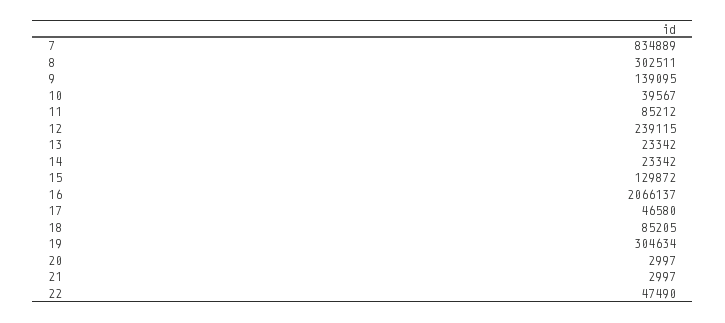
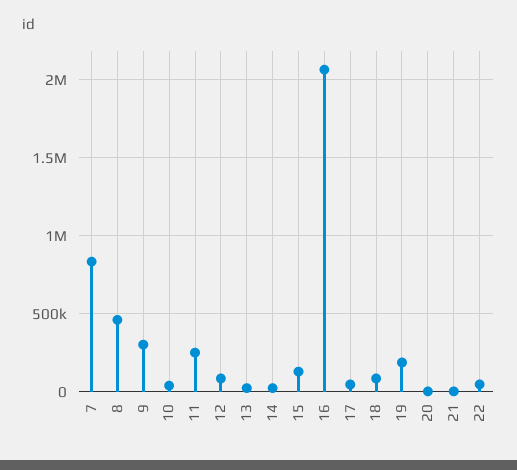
  {
    "7": 834889,
-   "8": 302511,
+   "8": 450000,
-   "9": 139095,
+   "9": 300000,
    "10": 39567,
-   "11": 85212,
+   "11": 250000,
-   "12": 239115,
+   "12": 100000,
    "13": 23342,
    "14": 23342,
    "15": 129872,
    "16": 2066137,
    "17": 46580,
    "18": 85205,
-   "19": 304634,
+   "19": 200000,
    "20": 2997,
    "21": 2997,
    "22": 47490
  }

